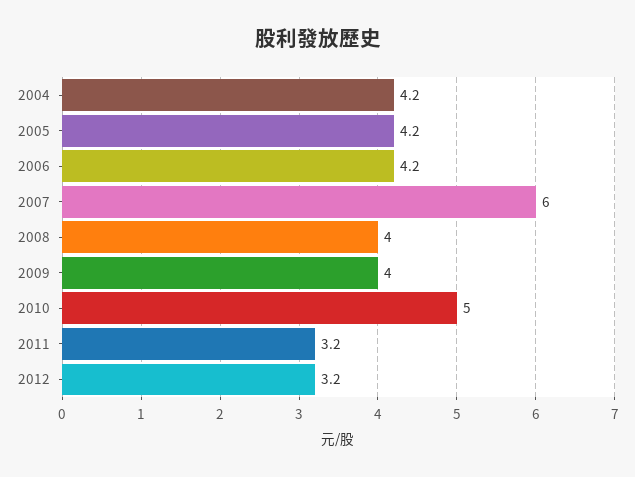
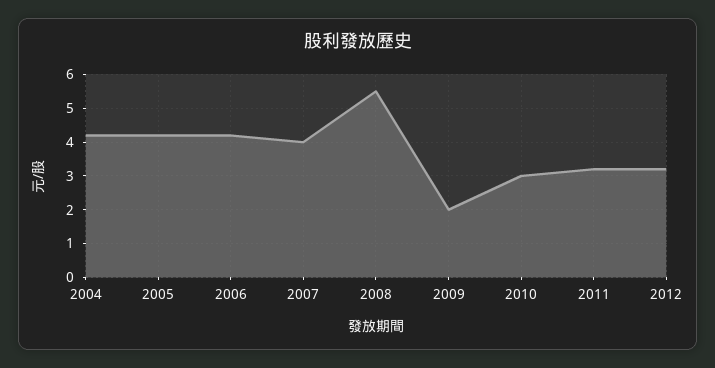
  {
    "2004": 4.2,
    "2005": 4.2,
    "2006": 4.2,
-   "2007": 6,
+   "2007": 4,
-   "2008": 4,
+   "2008": 5.5,
-   "2009": 4,
+   "2009": 2,
-   "2010": 5,
+   "2010": 3,
    "2011": 3.2,
    "2012": 3.2
  }

